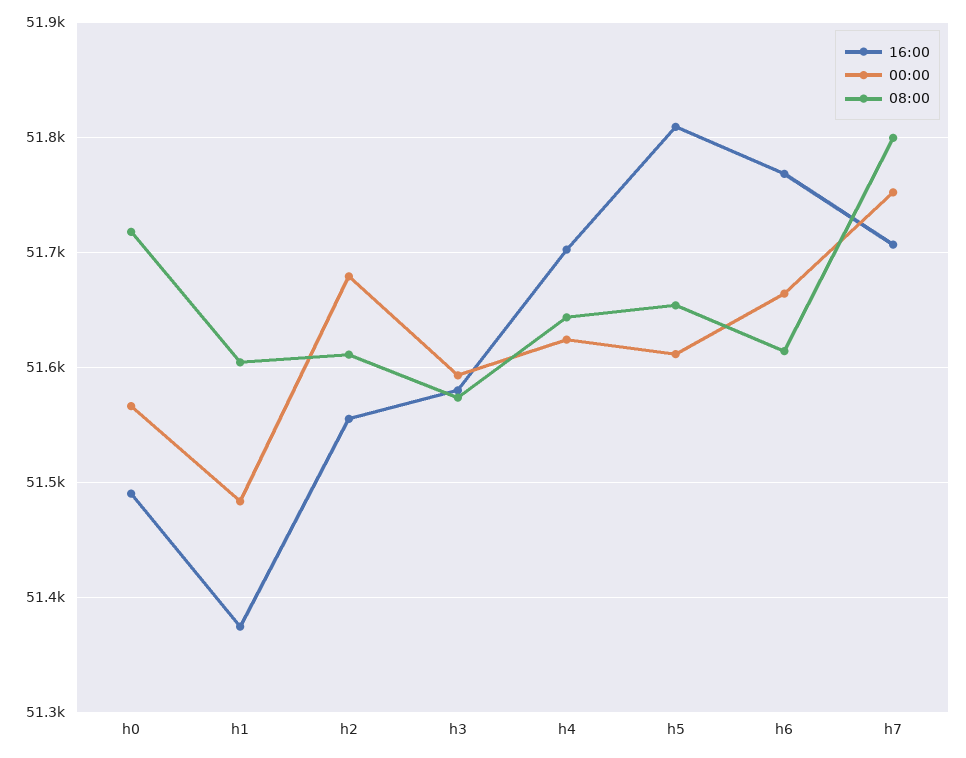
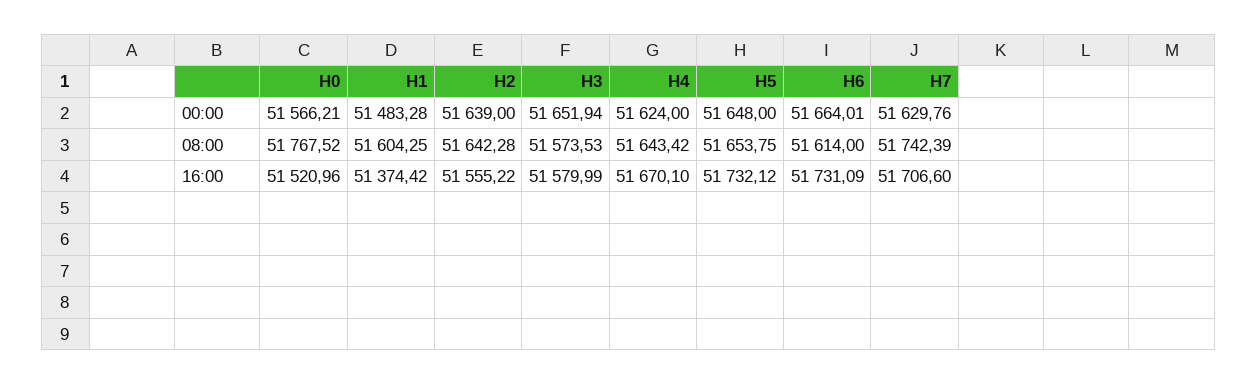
  {
    "16:00": {
-     "h0": 51490,
+     "h0": 51520.96,
      "h1": 51374.42,
      "h2": 51555.22,
      "h3": 51579.99,
-     "h4": 51700,
+     "h4": 51670.1,
-     "h5": 51810,
+     "h5": 51732.12,
-     "h6": 51770,
+     "h6": 51731.09,
      "h7": 51706.6
    },
    "00:00": {
      "h0": 51566.21,
      "h1": 51483.28,
-     "h2": 51680,
+     "h2": 51639,
-     "h3": 51590,
+     "h3": 51651.94,
      "h4": 51624,
-     "h5": 51610,
+     "h5": 51648,
      "h6": 51664.01,
-     "h7": 51750
+     "h7": 51629.76
    },
    "08:00": {
-     "h0": 51720,
+     "h0": 51767.52,
      "h1": 51604.25,
-     "h2": 51610,
+     "h2": 51642.28,
      "h3": 51573.53,
      "h4": 51643.42,
      "h5": 51653.75,
      "h6": 51614,
-     "h7": 51800
+     "h7": 51742.39
    }
  }

